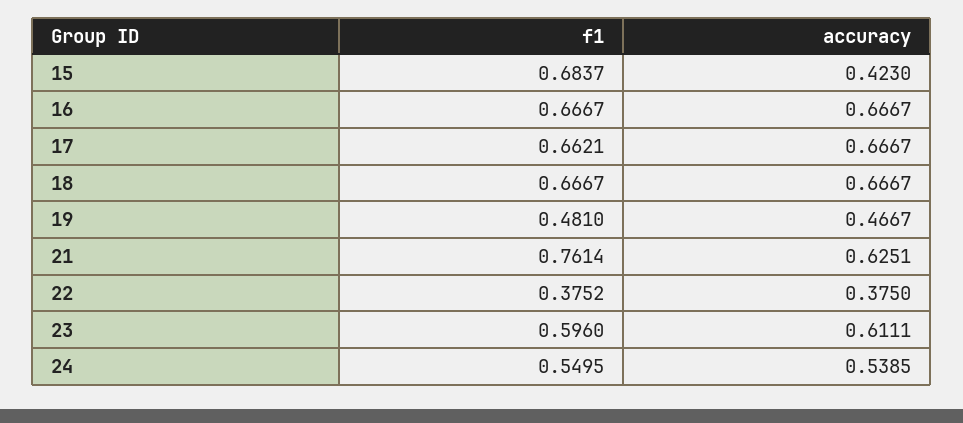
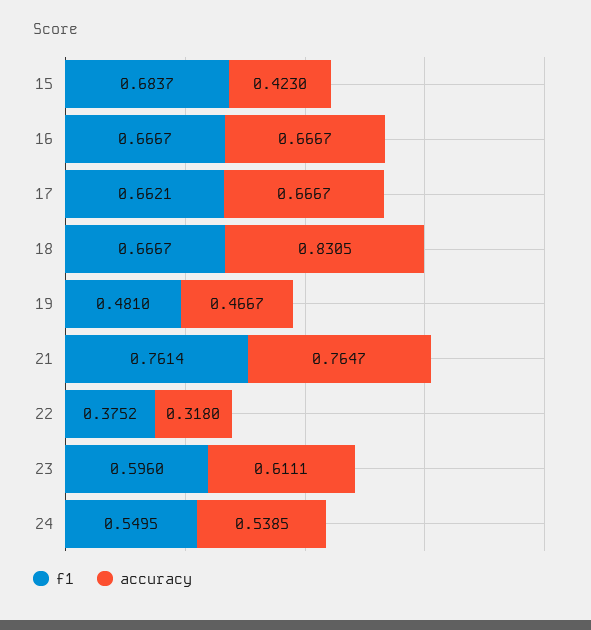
  {
    "f1": {
      "15": 0.6837,
      "16": 0.6667,
      "17": 0.6621,
      "18": 0.6667,
      "19": 0.481,
      "21": 0.7614,
      "22": 0.3752,
      "23": 0.596,
      "24": 0.5495
    },
    "accuracy": {
      "15": 0.423,
      "16": 0.6667,
      "17": 0.6667,
-     "18": 0.6667,
+     "18": 0.8305,
      "19": 0.4667,
-     "21": 0.6251,
+     "21": 0.7647,
-     "22": 0.375,
+     "22": 0.318,
      "23": 0.6111,
      "24": 0.5385
    }
  }

